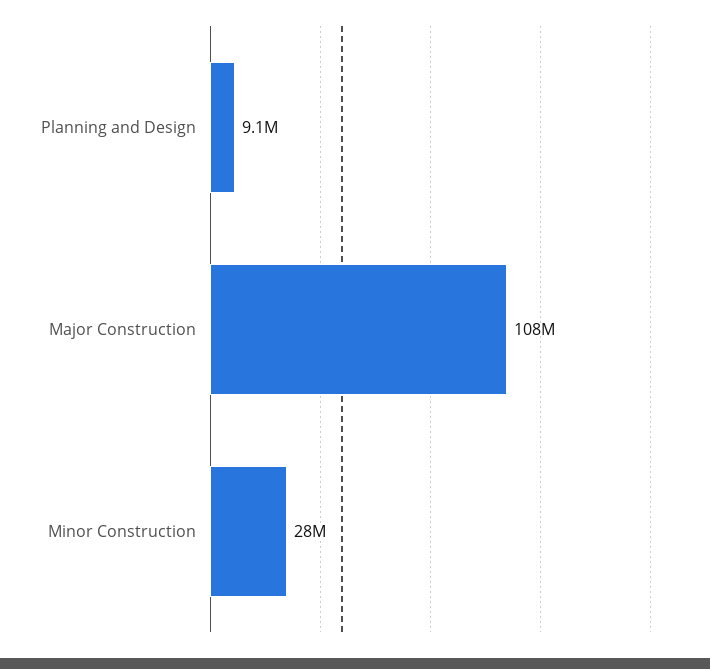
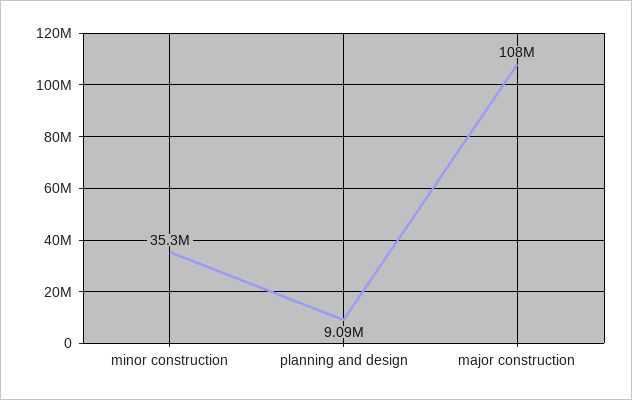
  {
    "Planning and Design": 9090000,
    "Major Construction": 108000000,
-   "Minor Construction": 28000000
+   "Minor Construction": 35300000
  }

